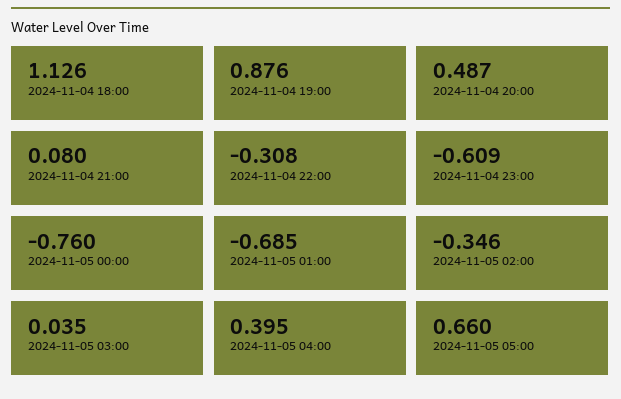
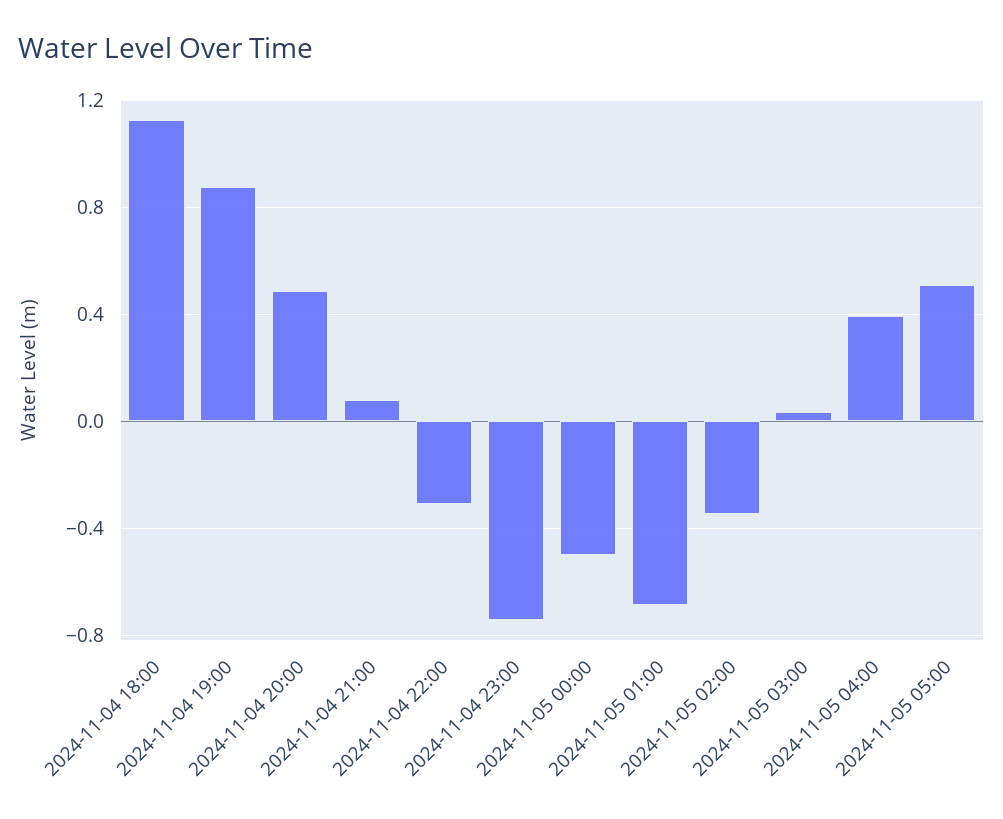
  {
    "2024-11-04 18:00": 1.126,
    "2024-11-04 19:00": 0.876,
    "2024-11-04 20:00": 0.487,
    "2024-11-04 21:00": 0.08,
    "2024-11-04 22:00": -0.308,
-   "2024-11-04 23:00": -0.609,
+   "2024-11-04 23:00": -0.75,
-   "2024-11-05 00:00": -0.76,
+   "2024-11-05 00:00": -0.5,
    "2024-11-05 01:00": -0.685,
    "2024-11-05 02:00": -0.346,
    "2024-11-05 03:00": 0.035,
    "2024-11-05 04:00": 0.395,
-   "2024-11-05 05:00": 0.66
+   "2024-11-05 05:00": 0.5
  }

